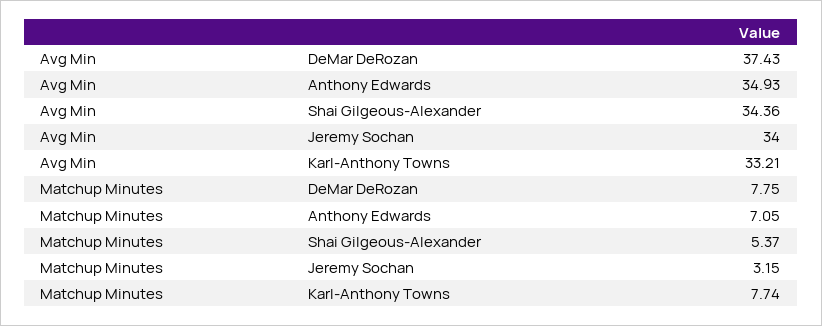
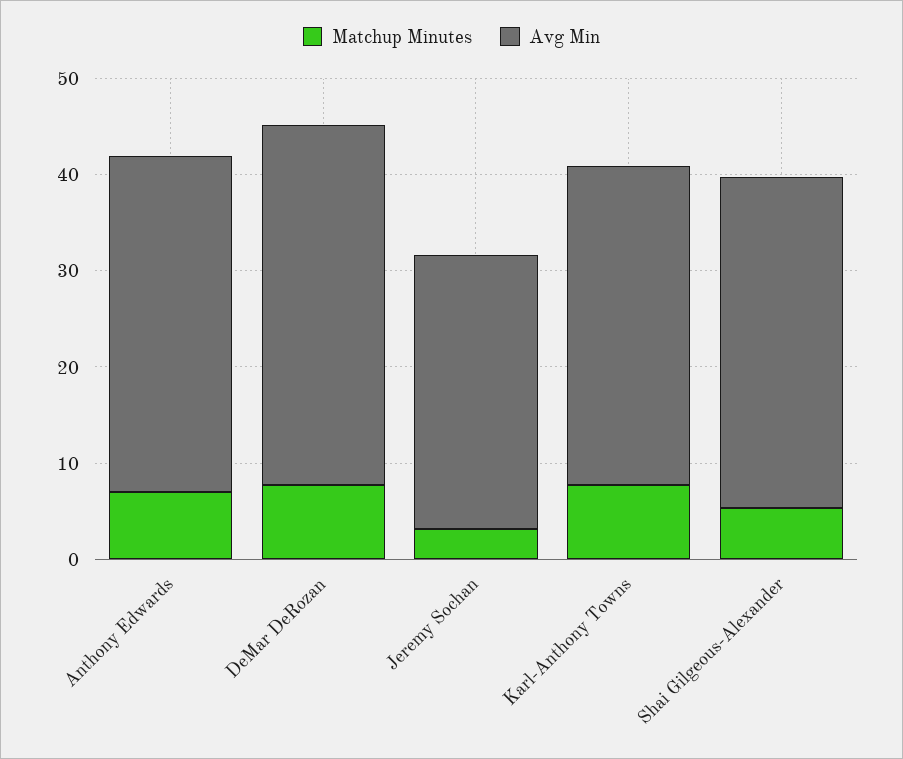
  {
    "Avg Min": {
      "DeMar DeRozan": 37.43,
      "Anthony Edwards": 34.93,
      "Shai Gilgeous-Alexander": 34.36,
-     "Jeremy Sochan": 34,
+     "Jeremy Sochan": 28,
      "Karl-Anthony Towns": 33.21
    },
    "Matchup Minutes": {
      "DeMar DeRozan": 7.75,
      "Anthony Edwards": 7.05,
      "Shai Gilgeous-Alexander": 5.37,
      "Jeremy Sochan": 3.15,
      "Karl-Anthony Towns": 7.74
    }
  }

